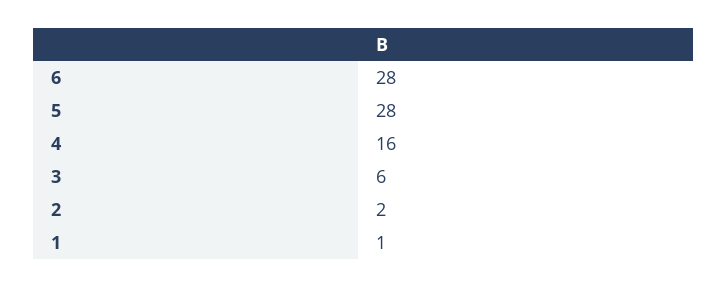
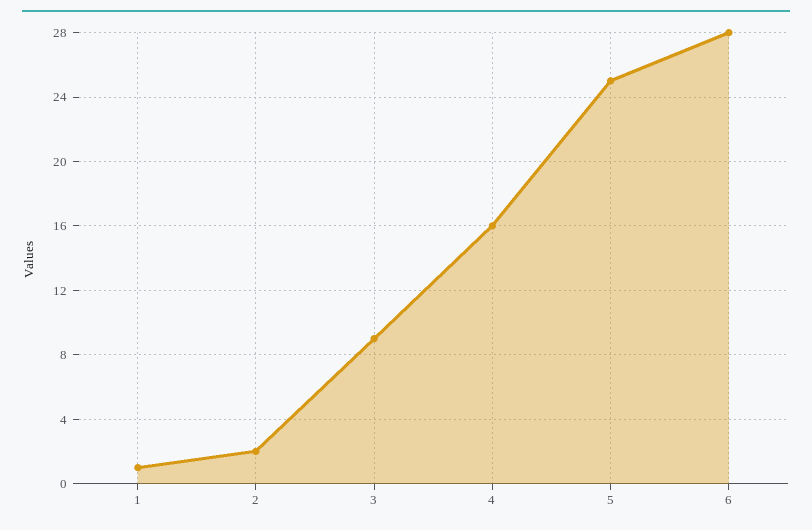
  {
    "6": 28,
-   "5": 28,
+   "5": 25,
    "4": 16,
-   "3": 6,
+   "3": 9,
    "2": 2,
    "1": 1
  }

